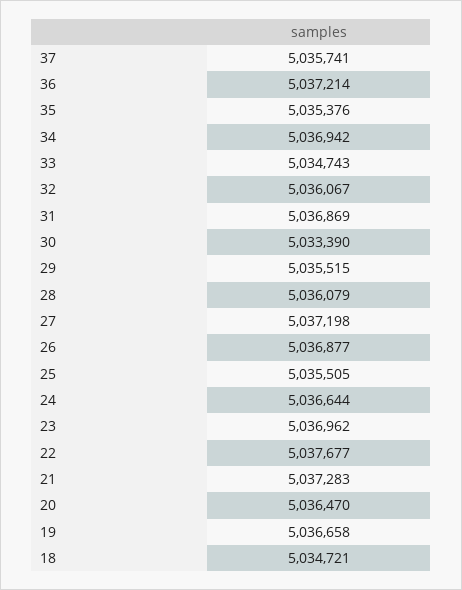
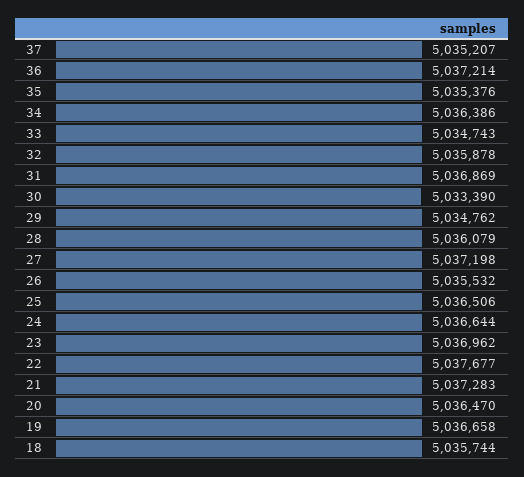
  {
-   "37": 5035741,
+   "37": 5035207,
    "36": 5037214,
    "35": 5035376,
-   "34": 5036942,
+   "34": 5036386,
    "33": 5034743,
-   "32": 5036067,
+   "32": 5035878,
    "31": 5036869,
    "30": 5033390,
-   "29": 5035515,
+   "29": 5034762,
    "28": 5036079,
    "27": 5037198,
-   "26": 5036877,
+   "26": 5035532,
-   "25": 5035505,
+   "25": 5036506,
    "24": 5036644,
    "23": 5036962,
    "22": 5037677,
    "21": 5037283,
    "20": 5036470,
    "19": 5036658,
-   "18": 5034721
+   "18": 5035744
  }

